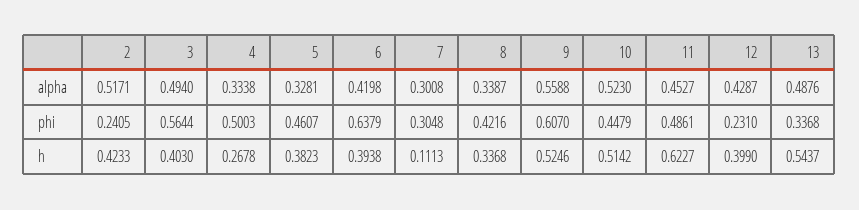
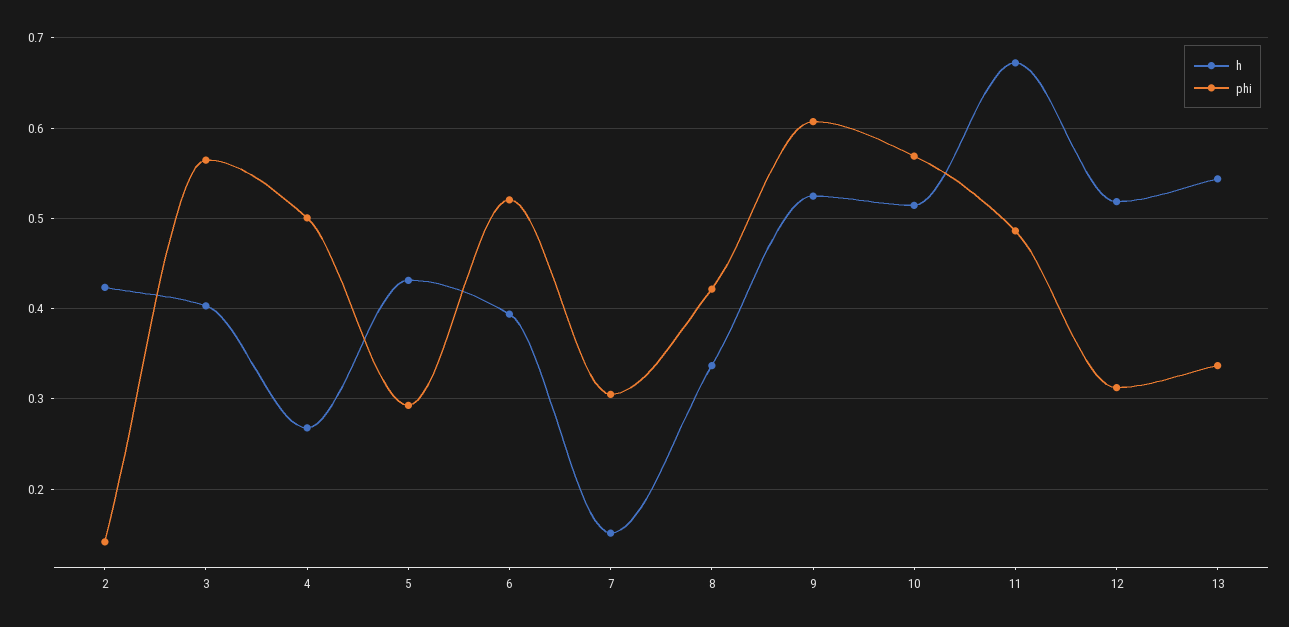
  {
-   "alpha": {
-     "2": 0.5171,
-     "3": 0.494,
-     "4": 0.3338,
-     "5": 0.3281,
-     "6": 0.4198,
-     "7": 0.3008,
-     "8": 0.3387,
-     "9": 0.5588,
-     "10": 0.523,
-     "11": 0.4527,
-     "12": 0.4287,
-     "13": 0.4876
-   },
    "phi": {
-     "2": 0.2405,
+     "2": 0.14,
      "3": 0.5644,
      "4": 0.5003,
-     "5": 0.4607,
+     "5": 0.29,
-     "6": 0.6379,
+     "6": 0.52,
      "7": 0.3048,
      "8": 0.4216,
      "9": 0.607,
-     "10": 0.4479,
+     "10": 0.57,
      "11": 0.4861,
-     "12": 0.231,
+     "12": 0.31,
      "13": 0.3368
    },
    "h": {
      "2": 0.4233,
      "3": 0.403,
      "4": 0.2678,
-     "5": 0.3823,
+     "5": 0.43,
      "6": 0.3938,
-     "7": 0.1113,
+     "7": 0.15,
      "8": 0.3368,
      "9": 0.5246,
      "10": 0.5142,
-     "11": 0.6227,
+     "11": 0.67,
-     "12": 0.399,
+     "12": 0.52,
      "13": 0.5437
    }
  }

